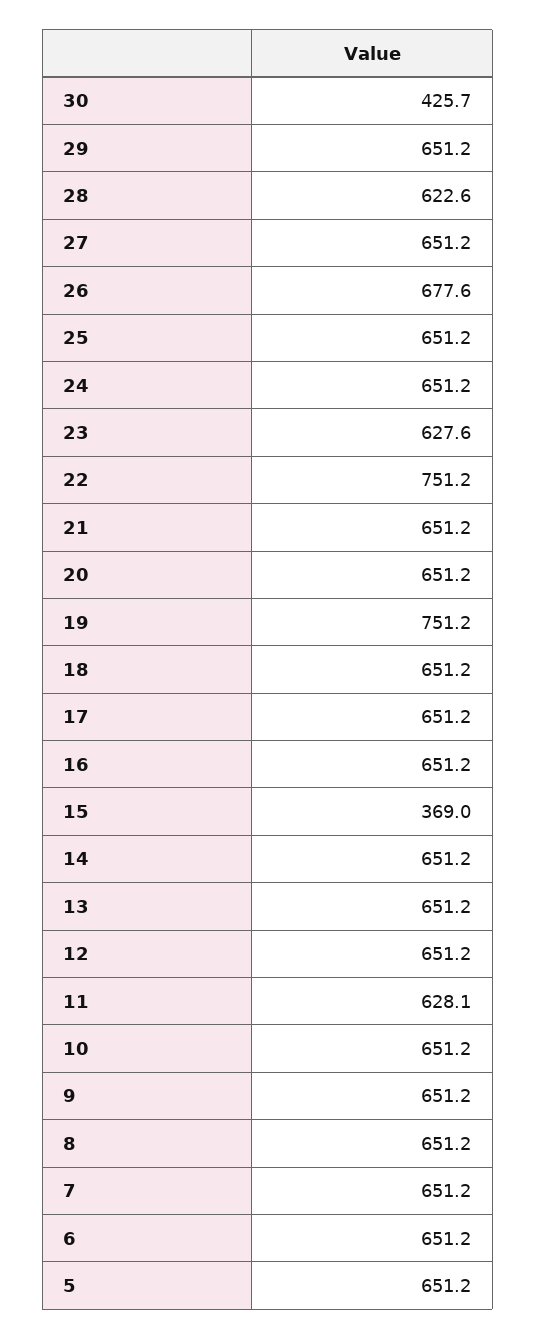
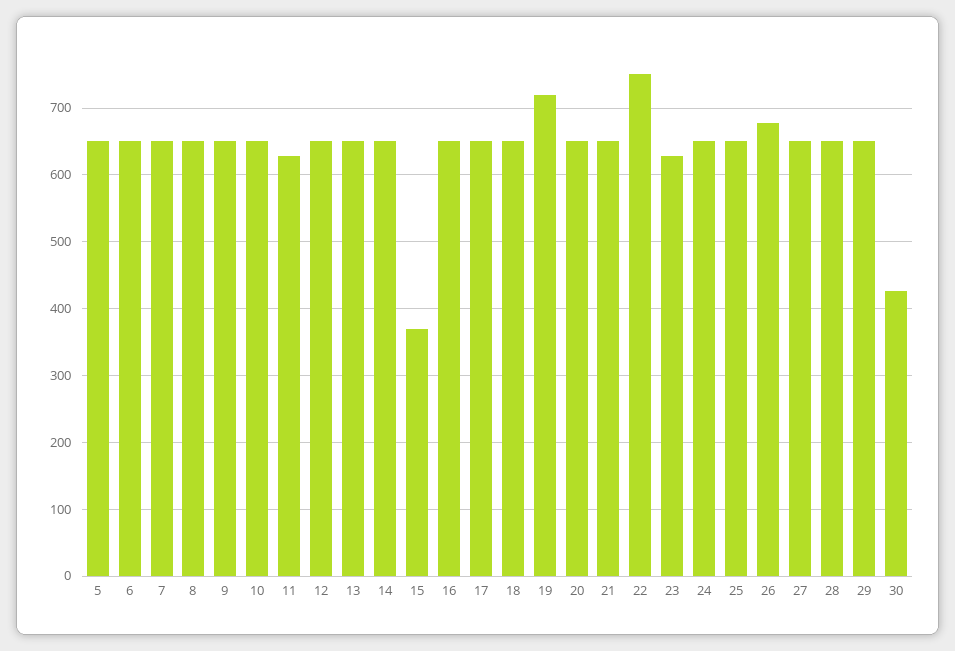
  {
    "30": 425.7,
    "29": 651.2,
-   "28": 622.6,
+   "28": 650,
    "27": 651.2,
    "26": 677.6,
    "25": 651.2,
    "24": 651.2,
    "23": 627.6,
    "22": 751.2,
    "21": 651.2,
    "20": 651.2,
-   "19": 751.2,
+   "19": 720,
    "18": 651.2,
    "17": 651.2,
    "16": 651.2,
    "15": 369,
    "14": 651.2,
    "13": 651.2,
    "12": 651.2,
    "11": 628.1,
    "10": 651.2,
    "9": 651.2,
    "8": 651.2,
    "7": 651.2,
    "6": 651.2,
    "5": 651.2
  }

